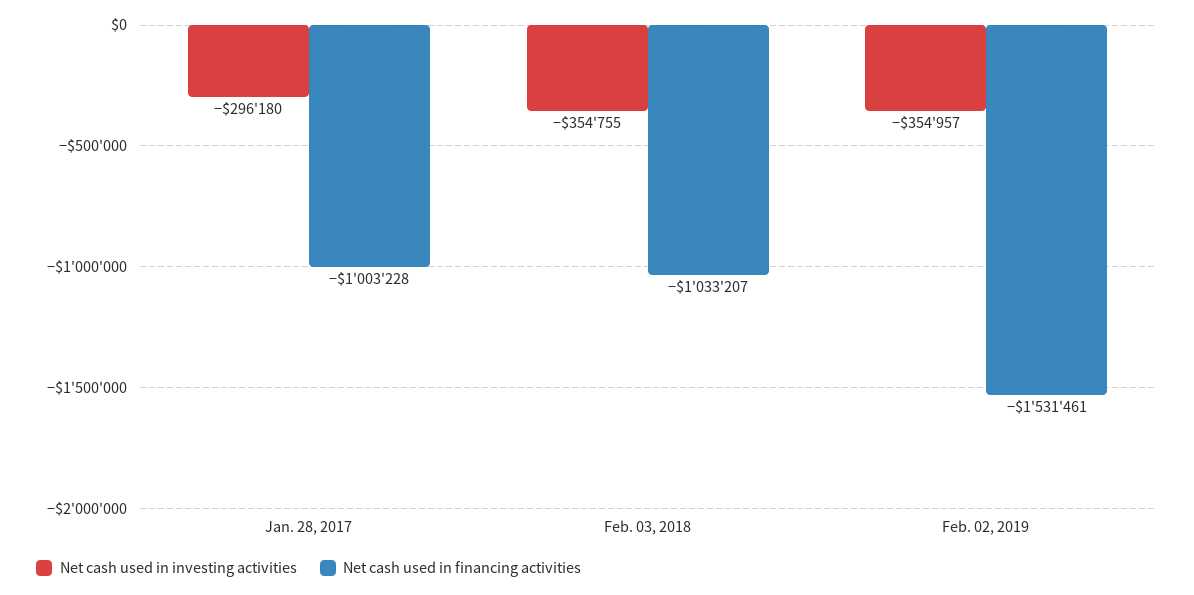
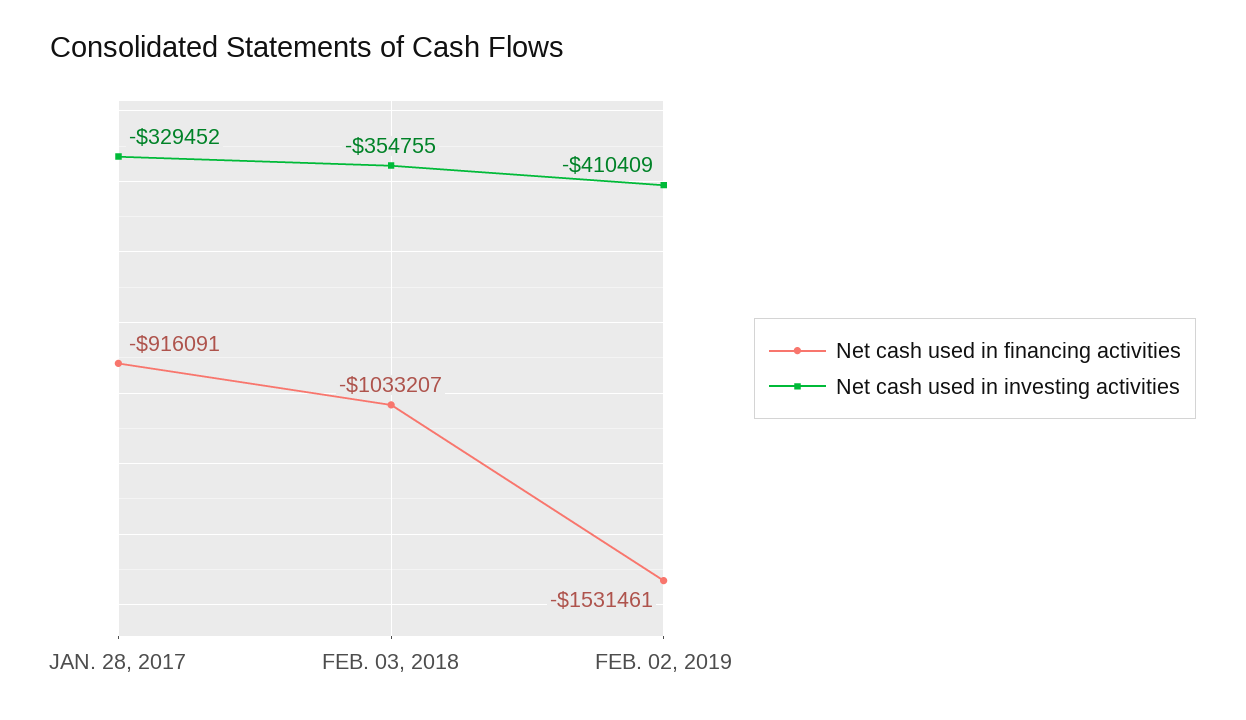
  {
    "Net cash used in investing activities": {
-     "Jan. 28, 2017": -296180,
+     "Jan. 28, 2017": -329452,
      "Feb. 03, 2018": -354755,
-     "Feb. 02, 2019": -354957
+     "Feb. 02, 2019": -410409
    },
    "Net cash used in financing activities": {
-     "Jan. 28, 2017": -1003228,
+     "Jan. 28, 2017": -916091,
      "Feb. 03, 2018": -1033207,
      "Feb. 02, 2019": -1531461
    }
  }

